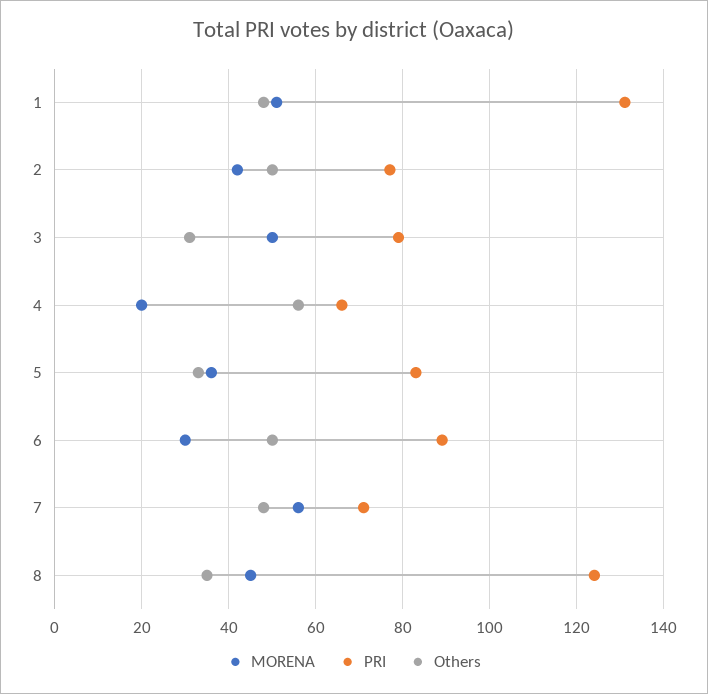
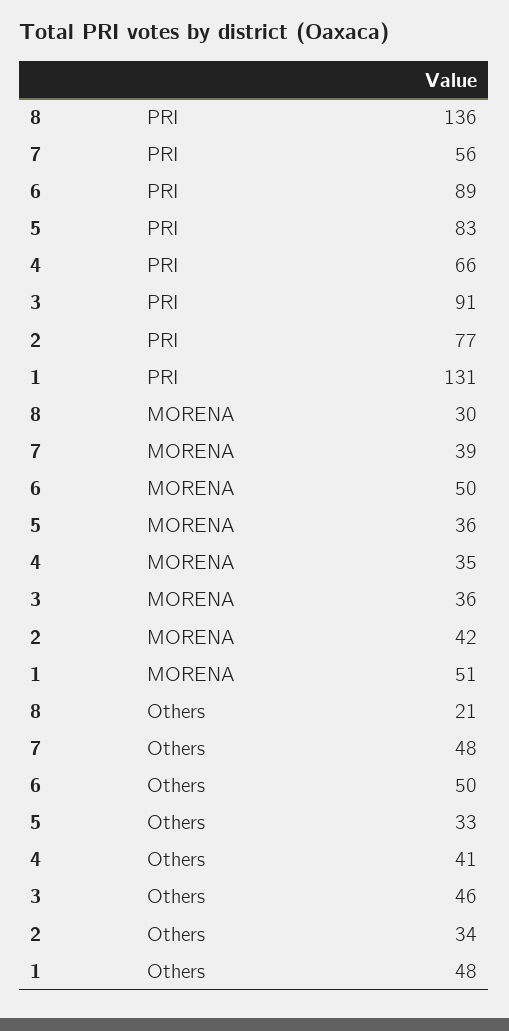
  {
    "MORENA": {
      "1": 51,
      "2": 42,
-     "3": 50,
+     "3": 36,
-     "4": 20,
+     "4": 35,
      "5": 36,
-     "6": 30,
+     "6": 50,
-     "7": 55,
+     "7": 39,
-     "8": 45
+     "8": 30
    },
    "PRI": {
      "1": 131,
      "2": 77,
-     "3": 80,
+     "3": 91,
      "4": 66,
      "5": 83,
      "6": 89,
-     "7": 70,
+     "7": 56,
-     "8": 125
+     "8": 136
    },
    "Others": {
      "1": 48,
-     "2": 50,
+     "2": 34,
-     "3": 30,
+     "3": 46,
-     "4": 55,
+     "4": 41,
      "5": 33,
      "6": 50,
      "7": 48,
-     "8": 35
+     "8": 21
    }
  }

